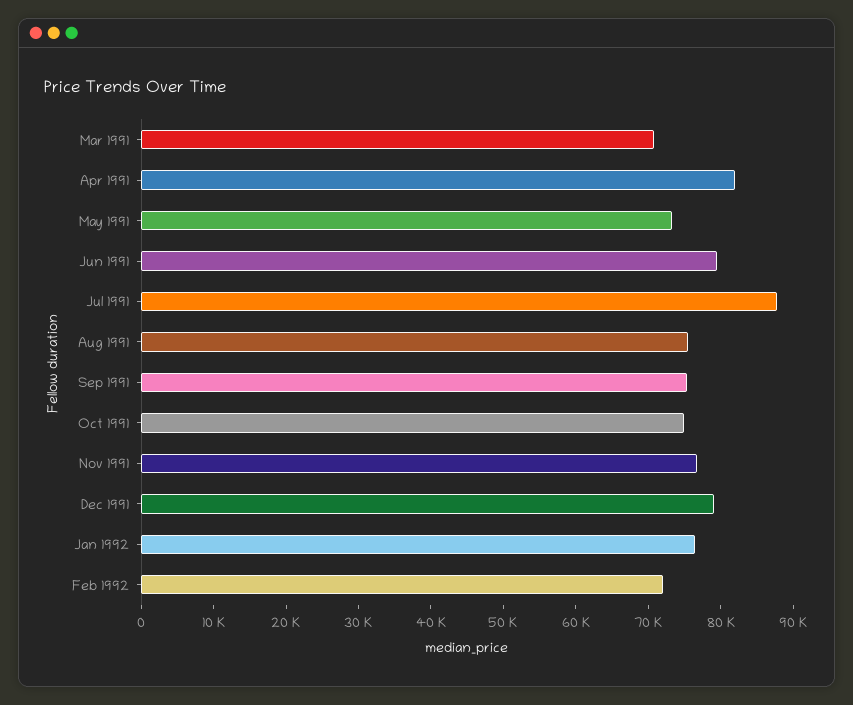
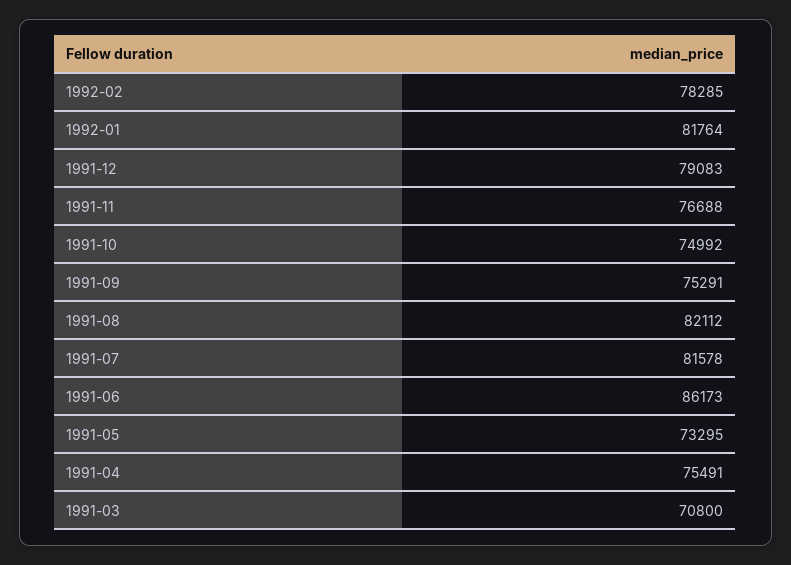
  {
    "Mar 1991": 70800,
-   "Apr 1991": 82000,
+   "Apr 1991": 75491,
    "May 1991": 73295,
-   "Jun 1991": 80000,
+   "Jun 1991": 86173,
-   "Jul 1991": 88000,
+   "Jul 1991": 81578,
-   "Aug 1991": 76000,
+   "Aug 1991": 82112,
    "Sep 1991": 75291,
    "Oct 1991": 74992,
    "Nov 1991": 76688,
    "Dec 1991": 79083,
-   "Jan 1992": 76000,
+   "Jan 1992": 81764,
-   "Feb 1992": 72000
+   "Feb 1992": 78285
  }

